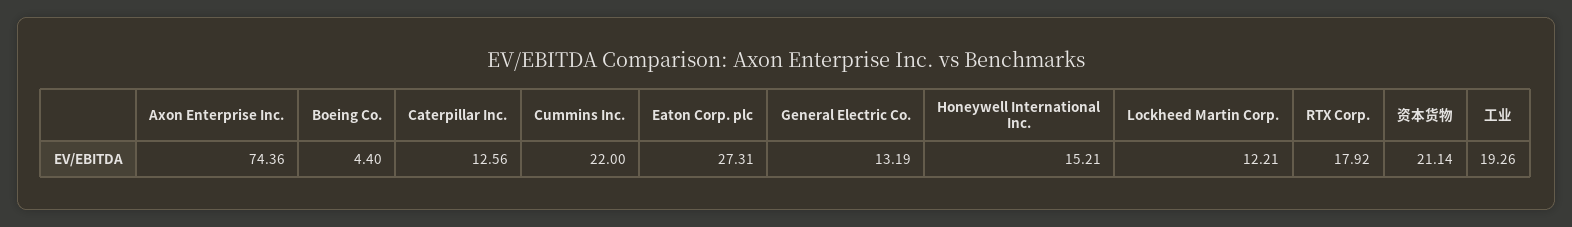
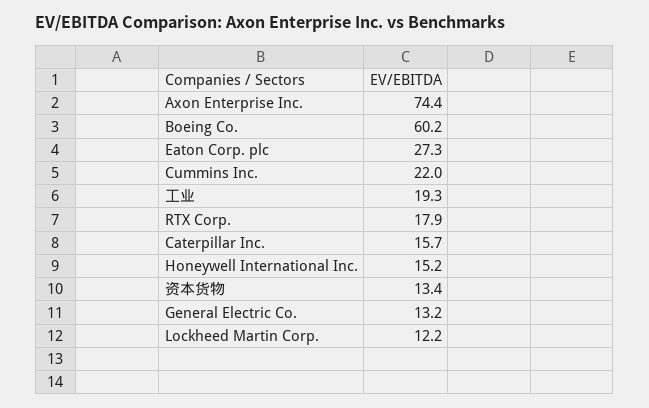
  {
    "Axon Enterprise Inc.": 74.36,
-   "Boeing Co.": 4.4,
+   "Boeing Co.": 60.2,
-   "Caterpillar Inc.": 12.56,
+   "Caterpillar Inc.": 15.7,
    "Cummins Inc.": 22,
    "Eaton Corp. plc": 27.31,
    "General Electric Co.": 13.19,
    "Honeywell International Inc.": 15.21,
    "Lockheed Martin Corp.": 12.21,
    "RTX Corp.": 17.92,
-   "资本货物": 21.14,
+   "资本货物": 13.4,
    "工业": 19.26
  }

